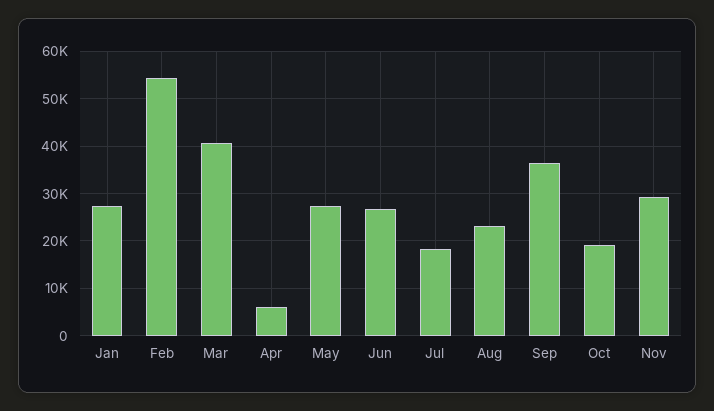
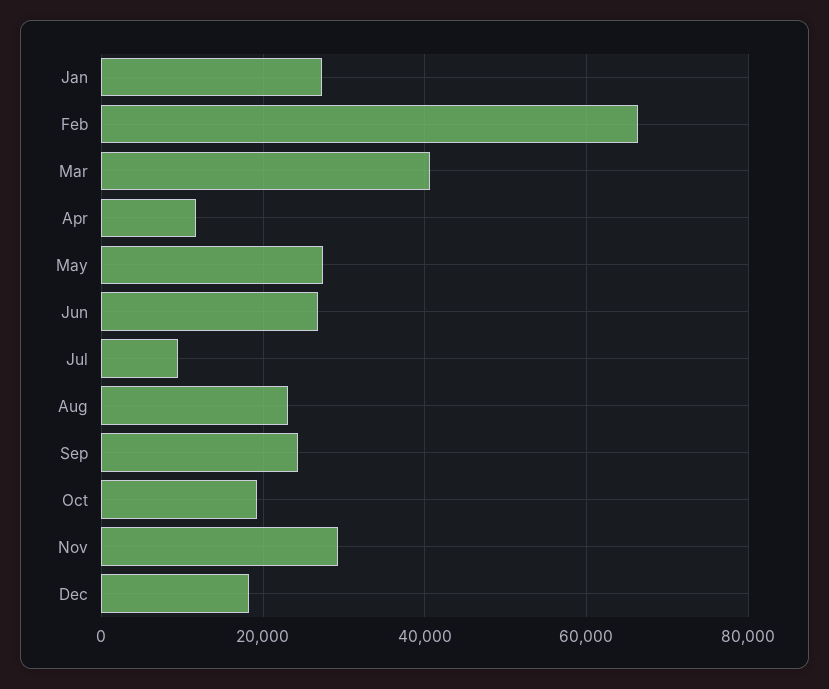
  {
    "Jan": 28000,
-   "Feb": 54000,
+   "Feb": 66000,
    "Mar": 40000,
-   "Apr": 6000,
+   "Apr": 12000,
    "May": 28000,
    "Jun": 26000,
-   "Jul": 18000,
+   "Jul": 10000,
    "Aug": 24000,
-   "Sep": 36000,
+   "Sep": 24000,
    "Oct": 20000,
-   "Nov": 30000
+   "Nov": 30000,
+   "Dec": 18000
  }

